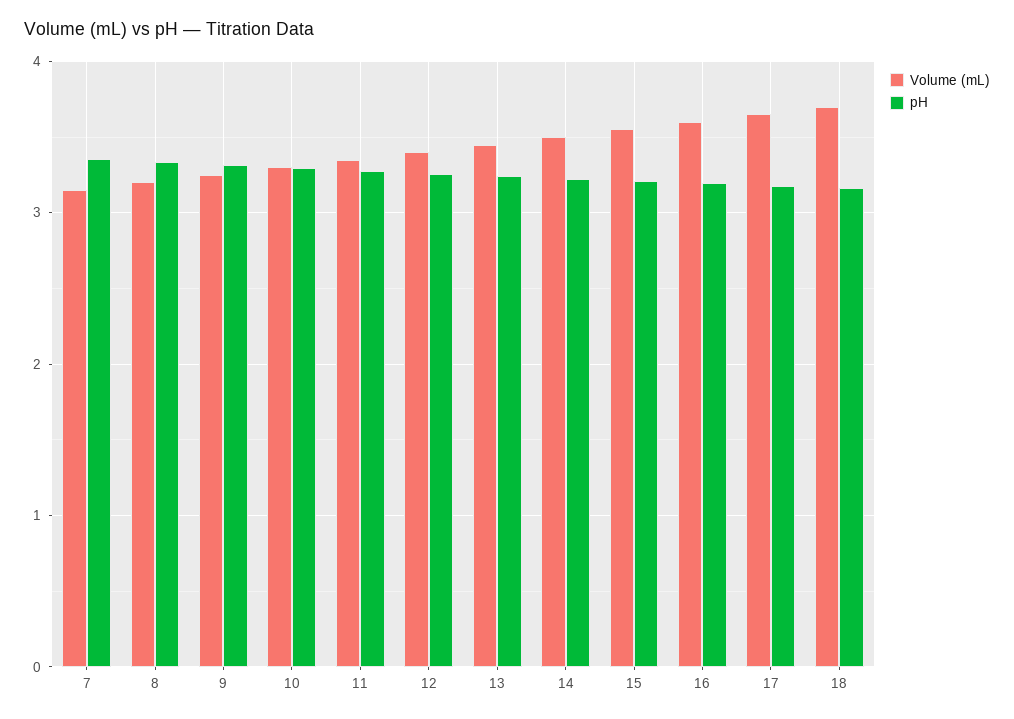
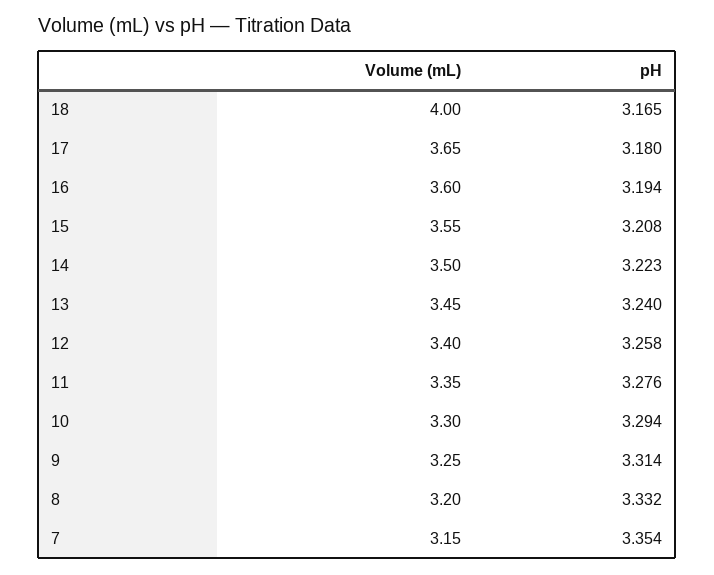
  {
    "Volume (mL)": {
      "7": 3.15,
      "8": 3.2,
      "9": 3.25,
      "10": 3.3,
      "11": 3.35,
      "12": 3.4,
      "13": 3.45,
      "14": 3.5,
      "15": 3.55,
      "16": 3.6,
      "17": 3.65,
-     "18": 3.7
+     "18": 4
    },
    "pH": {
      "7": 3.354,
      "8": 3.332,
      "9": 3.314,
      "10": 3.294,
      "11": 3.276,
      "12": 3.258,
      "13": 3.24,
      "14": 3.223,
      "15": 3.208,
      "16": 3.194,
      "17": 3.18,
      "18": 3.165
    }
  }

